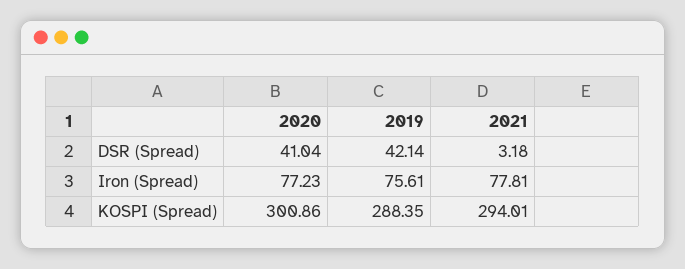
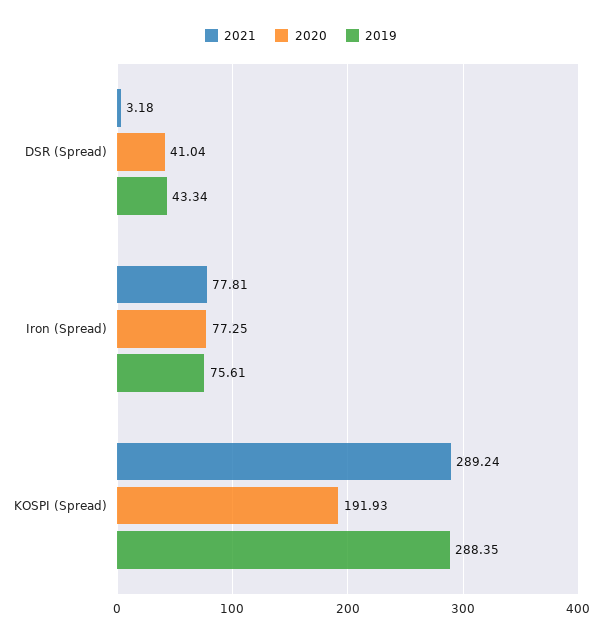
  {
    "2020": {
      "DSR (Spread)": 41.04,
-     "Iron (Spread)": 77.23,
+     "Iron (Spread)": 77.25,
-     "KOSPI (Spread)": 300.86
+     "KOSPI (Spread)": 191.93
    },
    "2019": {
-     "DSR (Spread)": 42.14,
+     "DSR (Spread)": 43.34,
      "Iron (Spread)": 75.61,
      "KOSPI (Spread)": 288.35
    },
    "2021": {
      "DSR (Spread)": 3.18,
      "Iron (Spread)": 77.81,
-     "KOSPI (Spread)": 294.01
+     "KOSPI (Spread)": 289.24
    }
  }

